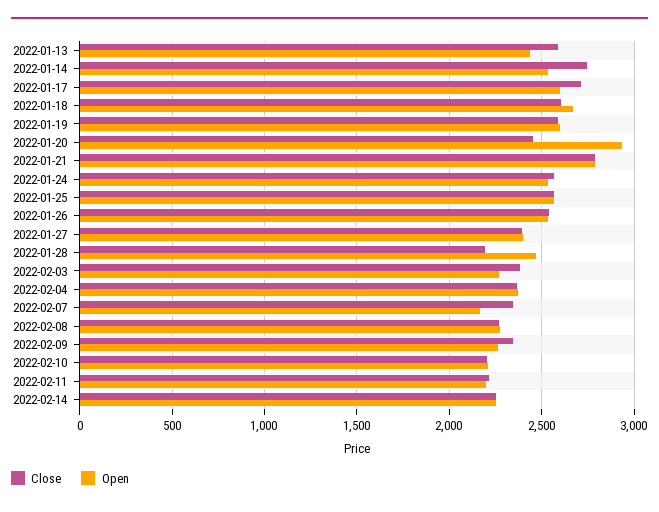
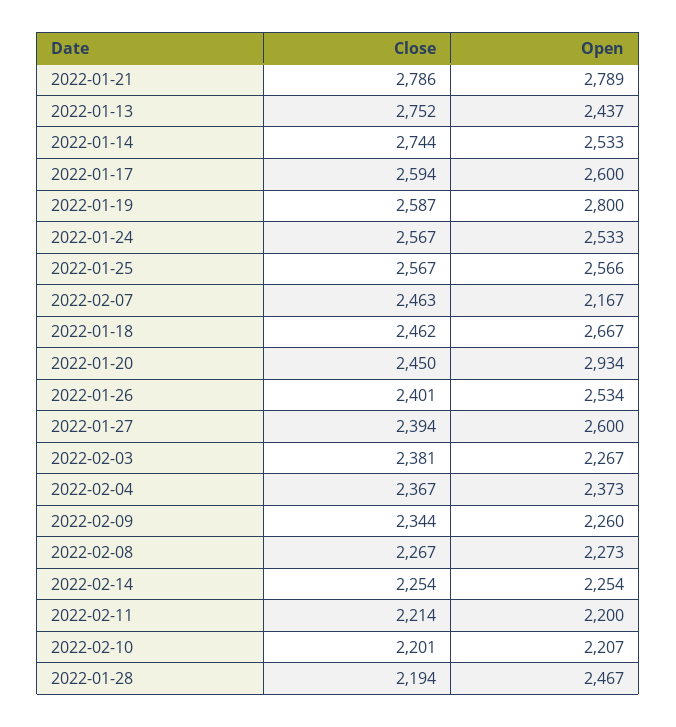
  {
    "Close": {
-     "2022-01-13": 2600,
+     "2022-01-13": 2752,
      "2022-01-14": 2744,
-     "2022-01-17": 2700,
+     "2022-01-17": 2594,
-     "2022-01-18": 2600,
+     "2022-01-18": 2462,
      "2022-01-19": 2587,
      "2022-01-20": 2450,
      "2022-01-21": 2786,
      "2022-01-24": 2567,
      "2022-01-25": 2567,
-     "2022-01-26": 2550,
+     "2022-01-26": 2401,
      "2022-01-27": 2394,
      "2022-01-28": 2194,
      "2022-02-03": 2381,
      "2022-02-04": 2367,
-     "2022-02-07": 2350,
+     "2022-02-07": 2463,
      "2022-02-08": 2267,
      "2022-02-09": 2344,
      "2022-02-10": 2201,
      "2022-02-11": 2214,
      "2022-02-14": 2254
    },
    "Open": {
      "2022-01-13": 2437,
      "2022-01-14": 2533,
      "2022-01-17": 2600,
      "2022-01-18": 2667,
-     "2022-01-19": 2600,
+     "2022-01-19": 2800,
      "2022-01-20": 2934,
      "2022-01-21": 2789,
      "2022-01-24": 2533,
      "2022-01-25": 2566,
      "2022-01-26": 2534,
-     "2022-01-27": 2400,
+     "2022-01-27": 2600,
      "2022-01-28": 2467,
      "2022-02-03": 2267,
      "2022-02-04": 2373,
      "2022-02-07": 2167,
      "2022-02-08": 2273,
      "2022-02-09": 2260,
      "2022-02-10": 2207,
      "2022-02-11": 2200,
      "2022-02-14": 2254
    }
  }

